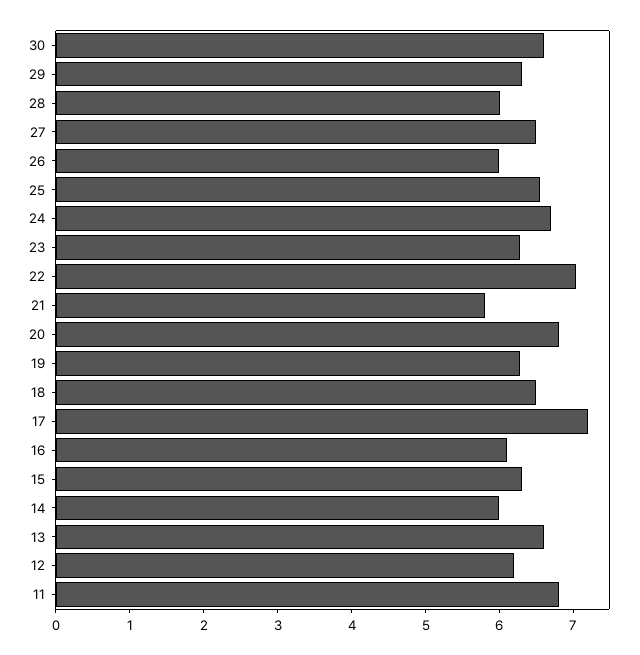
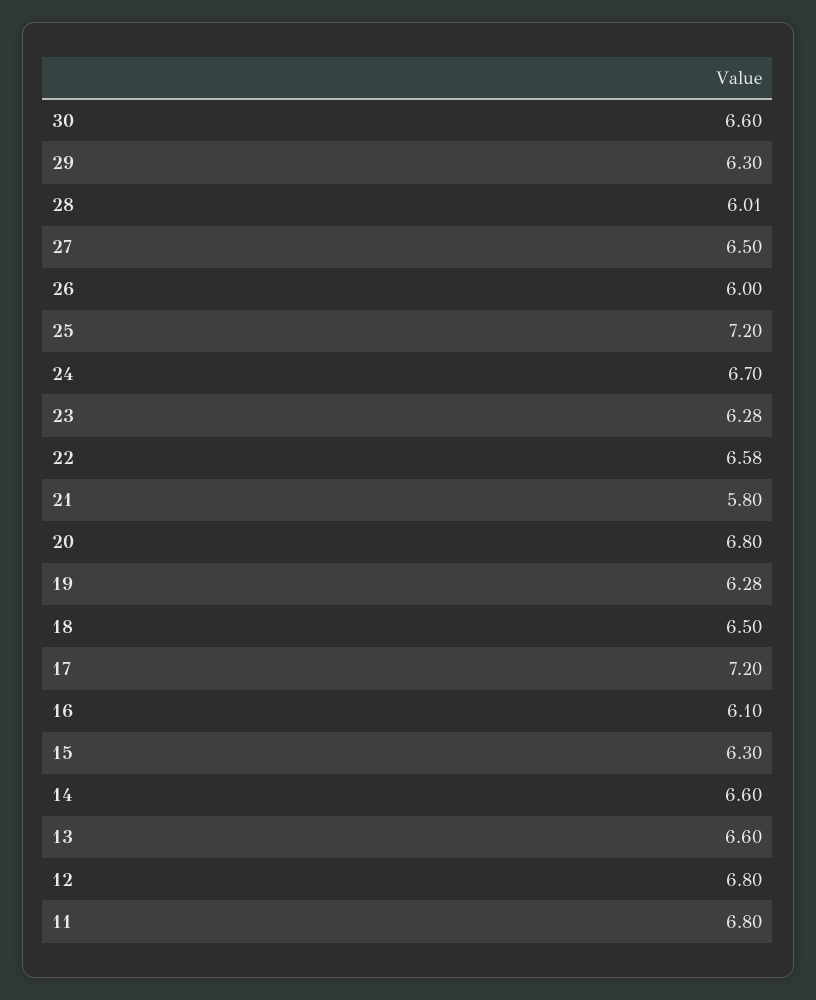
  {
    "30": 6.6,
    "29": 6.3,
    "28": 6.01,
    "27": 6.5,
    "26": 6,
-   "25": 6.6,
+   "25": 7.2,
    "24": 6.7,
    "23": 6.28,
-   "22": 7,
+   "22": 6.58,
    "21": 5.8,
    "20": 6.8,
    "19": 6.28,
    "18": 6.5,
    "17": 7.2,
    "16": 6.1,
    "15": 6.3,
-   "14": 6,
+   "14": 6.6,
    "13": 6.6,
-   "12": 6.2,
+   "12": 6.8,
    "11": 6.8
  }

